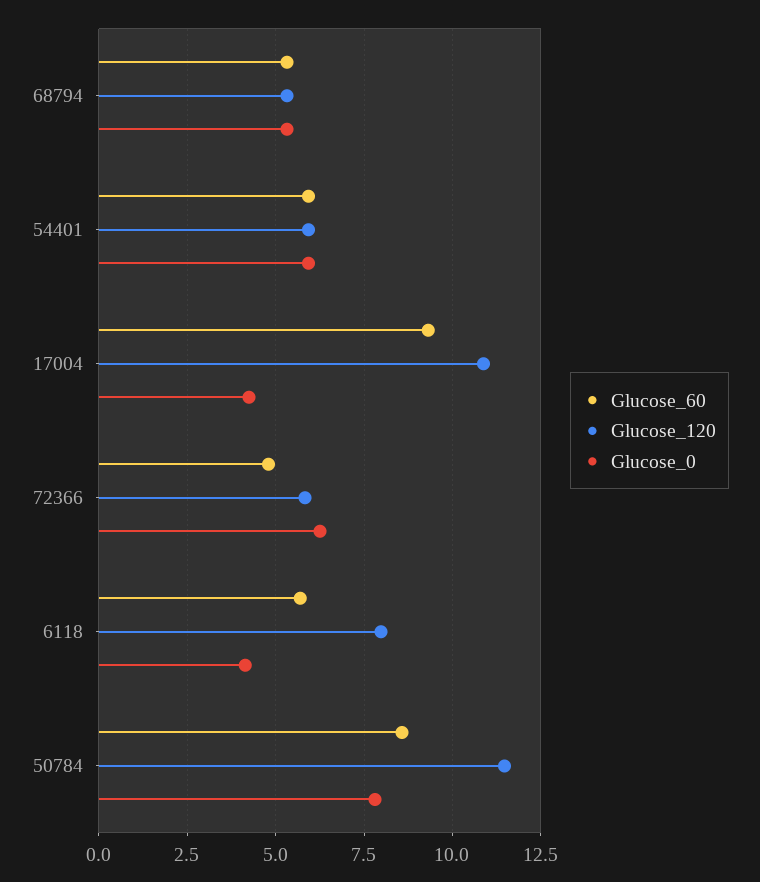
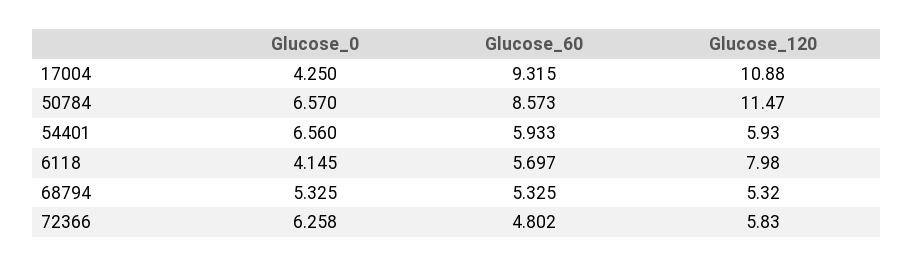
  {
    "Glucose_60": {
      "68794": 5.325,
      "54401": 5.933,
      "17004": 9.315,
      "72366": 4.802,
      "6118": 5.697,
      "50784": 8.573
    },
    "Glucose_120": {
      "68794": 5.32,
      "54401": 5.93,
      "17004": 10.88,
      "72366": 5.83,
      "6118": 7.98,
      "50784": 11.47
    },
    "Glucose_0": {
      "68794": 5.325,
-     "54401": 6,
+     "54401": 6.56,
      "17004": 4.25,
      "72366": 6.258,
      "6118": 4.145,
-     "50784": 7.75
+     "50784": 6.57
    }
  }

